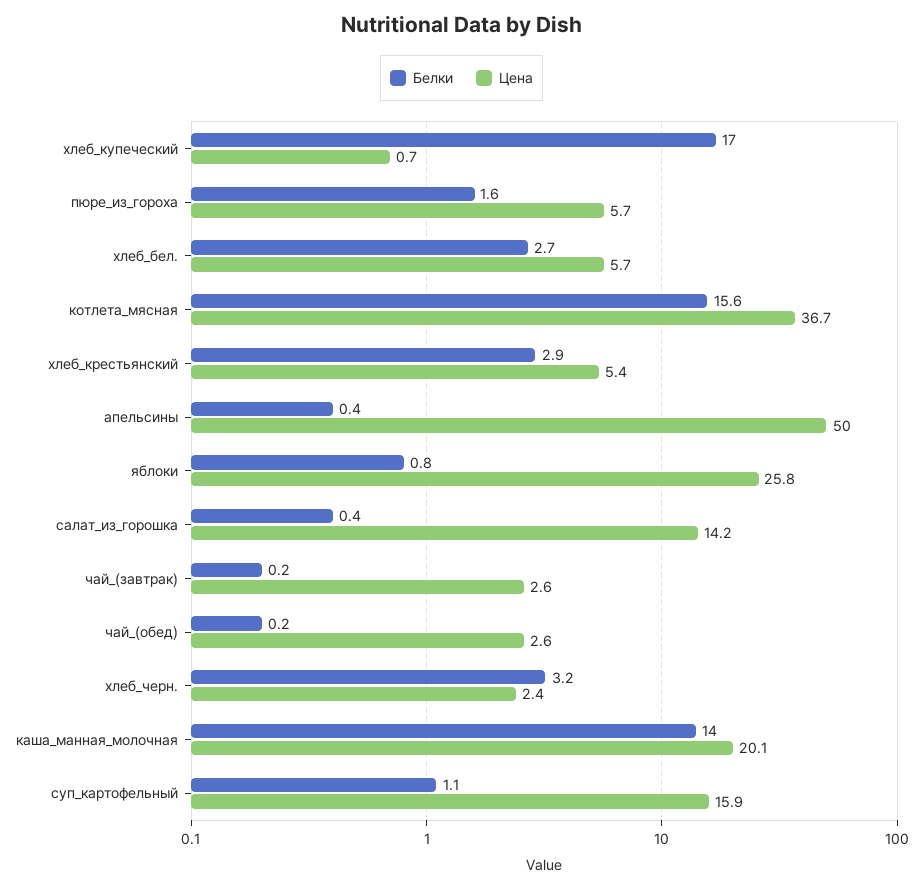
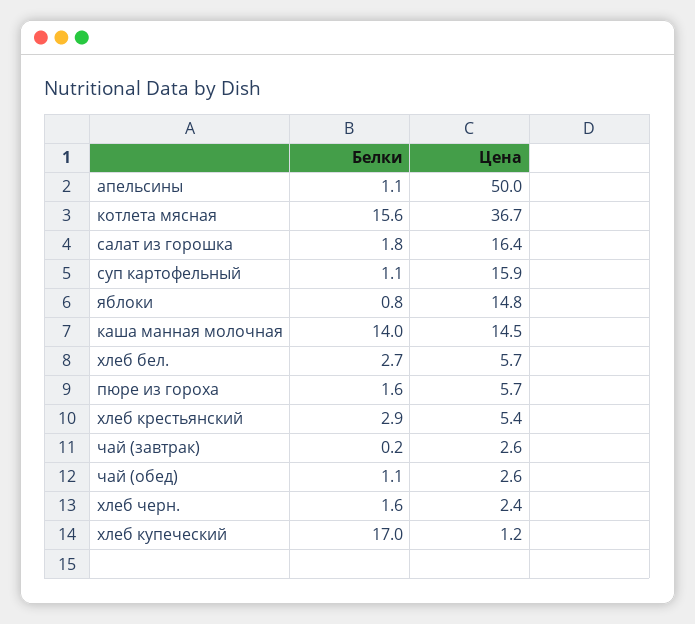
  {
    "Белки": {
      "хлеб_купеческий": 17,
      "пюре_из_гороха": 1.6,
      "хлеб_бел.": 2.7,
      "котлета_мясная": 15.6,
      "хлеб_крестьянский": 2.9,
-     "апельсины": 0.4,
+     "апельсины": 1.1,
      "яблоки": 0.8,
-     "салат_из_горошка": 0.4,
+     "салат_из_горошка": 1.8,
      "чай_(завтрак)": 0.2,
-     "чай_(обед)": 0.2,
+     "чай_(обед)": 1.1,
-     "хлеб_черн.": 3.2,
+     "хлеб_черн.": 1.6,
      "каша_манная_молочная": 14,
      "суп_картофельный": 1.1
    },
    "Цена": {
-     "хлеб_купеческий": 0.7,
+     "хлеб_купеческий": 1.2,
      "пюре_из_гороха": 5.7,
      "хлеб_бел.": 5.7,
      "котлета_мясная": 36.7,
      "хлеб_крестьянский": 5.4,
      "апельсины": 50,
-     "яблоки": 25.8,
+     "яблоки": 14.8,
-     "салат_из_горошка": 14.2,
+     "салат_из_горошка": 16.4,
      "чай_(завтрак)": 2.6,
      "чай_(обед)": 2.6,
      "хлеб_черн.": 2.4,
-     "каша_манная_молочная": 20.1,
+     "каша_манная_молочная": 14.5,
      "суп_картофельный": 15.9
    }
  }

